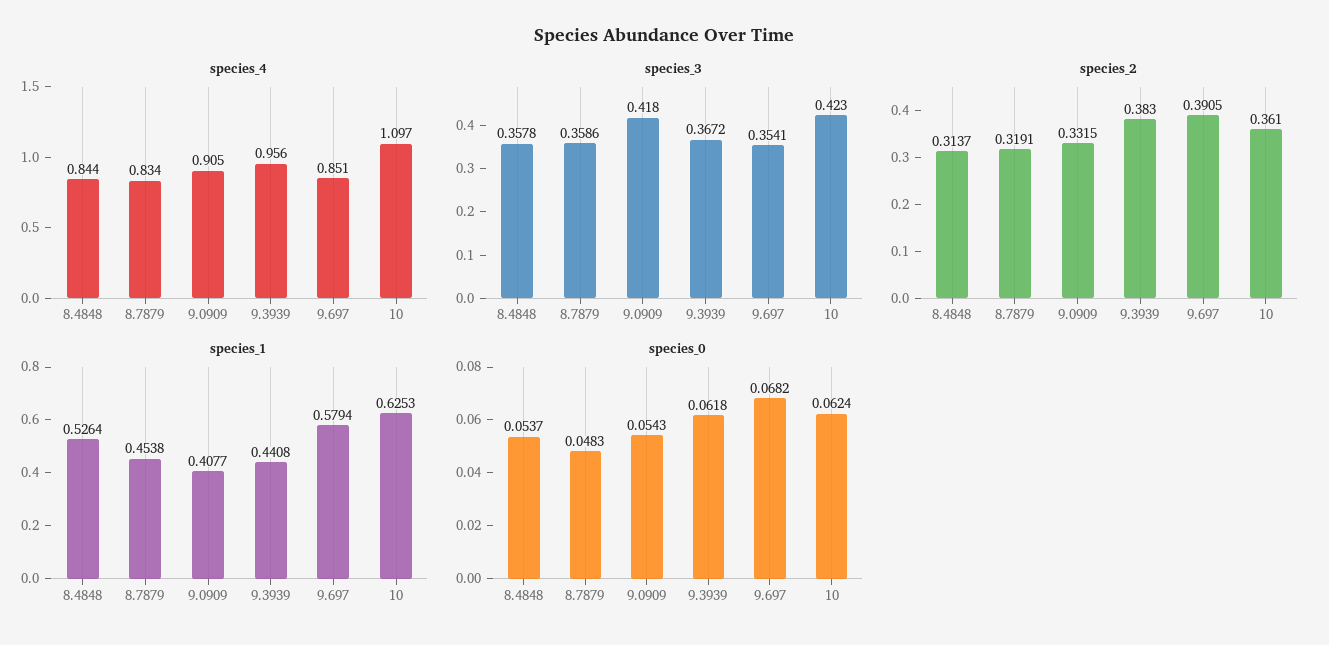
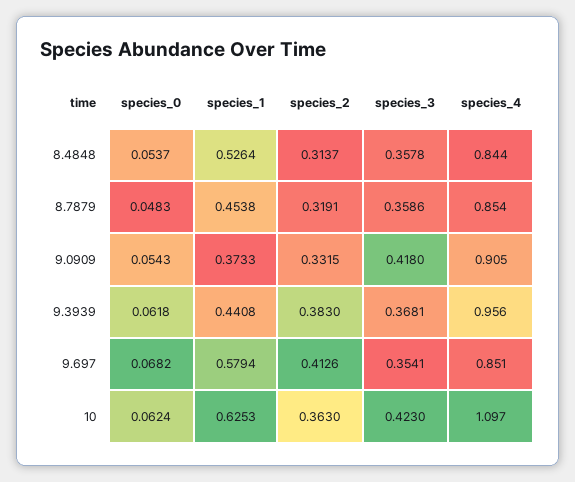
  {
    "species_4": {
      "8.4848": 0.844,
-     "8.7879": 0.834,
+     "8.7879": 0.854,
      "9.0909": 0.905,
      "9.3939": 0.956,
      "9.697": 0.851,
      "10": 1.097
    },
    "species_3": {
      "8.4848": 0.3578,
      "8.7879": 0.3586,
      "9.0909": 0.418,
-     "9.3939": 0.3672,
+     "9.3939": 0.3681,
      "9.697": 0.3541,
      "10": 0.423
    },
    "species_2": {
      "8.4848": 0.3137,
      "8.7879": 0.3191,
      "9.0909": 0.3315,
      "9.3939": 0.383,
-     "9.697": 0.3905,
+     "9.697": 0.4126,
-     "10": 0.361
+     "10": 0.363
    },
    "species_1": {
      "8.4848": 0.5264,
      "8.7879": 0.4538,
-     "9.0909": 0.4077,
+     "9.0909": 0.3733,
      "9.3939": 0.4408,
      "9.697": 0.5794,
      "10": 0.6253
    },
    "species_0": {
      "8.4848": 0.0537,
      "8.7879": 0.0483,
      "9.0909": 0.0543,
      "9.3939": 0.0618,
      "9.697": 0.0682,
      "10": 0.0624
    }
  }

